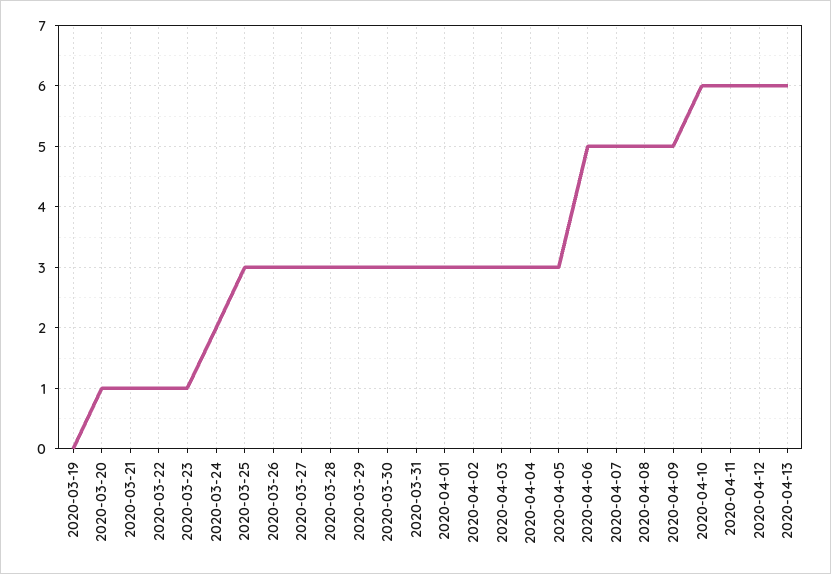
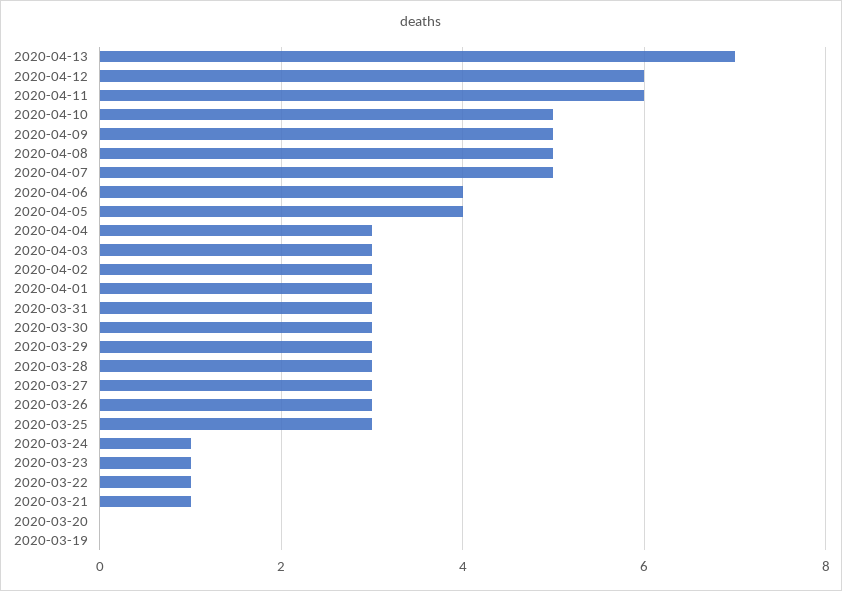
  {
    "2020-03-19": 0,
-   "2020-03-20": 1,
+   "2020-03-20": 0,
    "2020-03-21": 1,
    "2020-03-22": 1,
    "2020-03-23": 1,
-   "2020-03-24": 2,
+   "2020-03-24": 1,
    "2020-03-25": 3,
    "2020-03-26": 3,
    "2020-03-27": 3,
    "2020-03-28": 3,
    "2020-03-29": 3,
    "2020-03-30": 3,
    "2020-03-31": 3,
    "2020-04-01": 3,
    "2020-04-02": 3,
    "2020-04-03": 3,
    "2020-04-04": 3,
-   "2020-04-05": 3,
+   "2020-04-05": 4,
-   "2020-04-06": 5,
+   "2020-04-06": 4,
    "2020-04-07": 5,
    "2020-04-08": 5,
    "2020-04-09": 5,
-   "2020-04-10": 6,
+   "2020-04-10": 5,
    "2020-04-11": 6,
    "2020-04-12": 6,
-   "2020-04-13": 6
+   "2020-04-13": 7
  }

